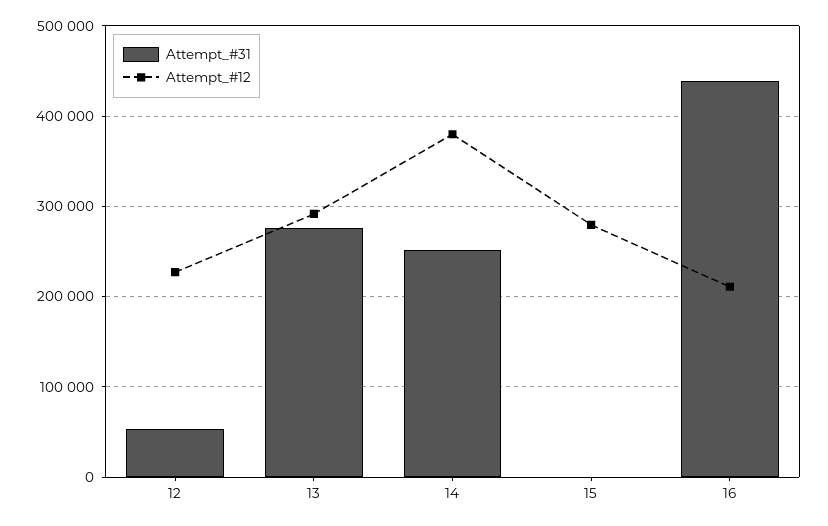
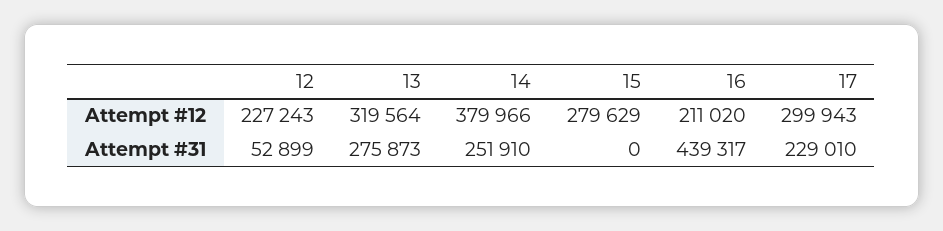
  {
    "Attempt_#31": {
      "12": 52899,
      "13": 275873,
      "14": 251910,
      "15": 0,
-     "16": 439317
+     "16": 439317,
+     "17": 229010
    },
    "Attempt_#12": {
      "12": 227243,
-     "13": 290000,
+     "13": 319564,
      "14": 379966,
      "15": 279629,
-     "16": 211020
+     "16": 211020,
+     "17": 299943
    }
  }

